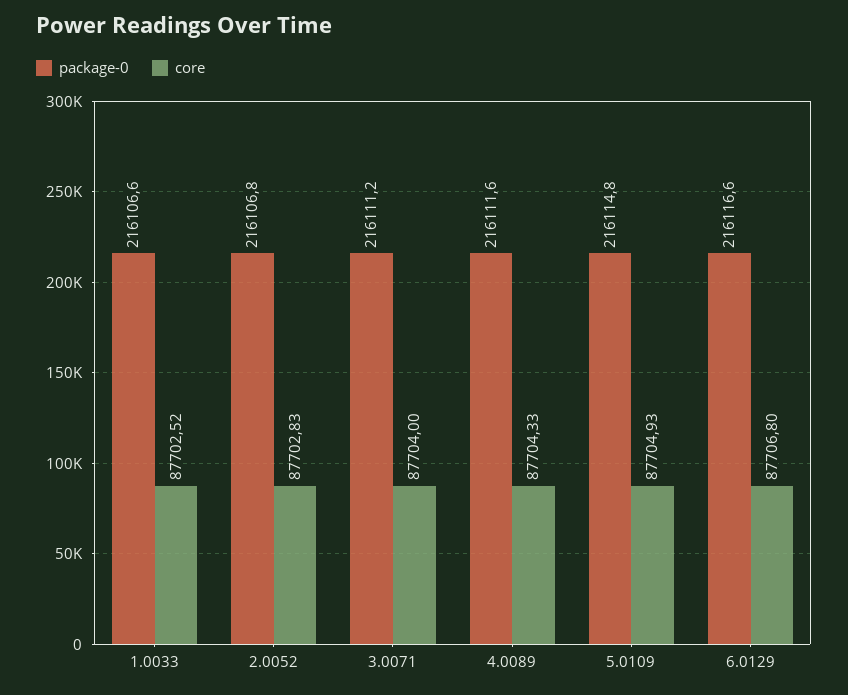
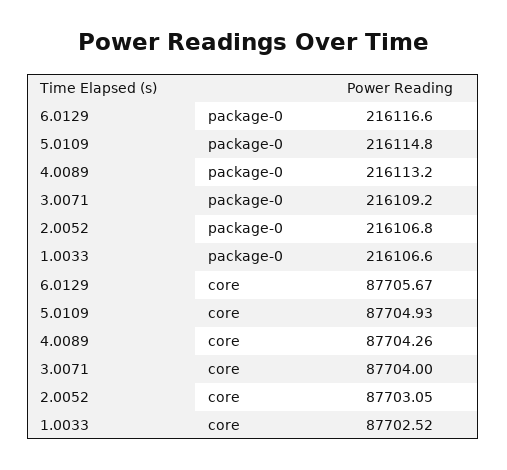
  {
    "package-0": {
      "1.0033": 216106.6,
      "2.0052": 216106.8,
-     "3.0071": 216111.2,
+     "3.0071": 216109.2,
-     "4.0089": 216111.6,
+     "4.0089": 216113.2,
      "5.0109": 216114.8,
      "6.0129": 216116.6
    },
    "core": {
      "1.0033": 87702.52,
-     "2.0052": 87702.83,
+     "2.0052": 87703.05,
      "3.0071": 87704,
-     "4.0089": 87704.33,
+     "4.0089": 87704.26,
      "5.0109": 87704.93,
-     "6.0129": 87706.8
+     "6.0129": 87705.67
    }
  }

